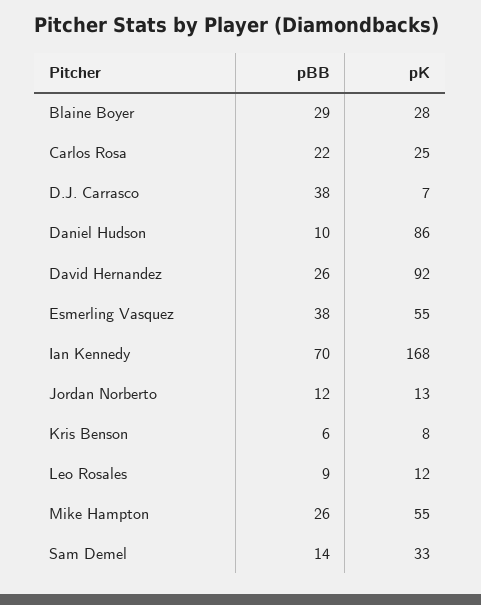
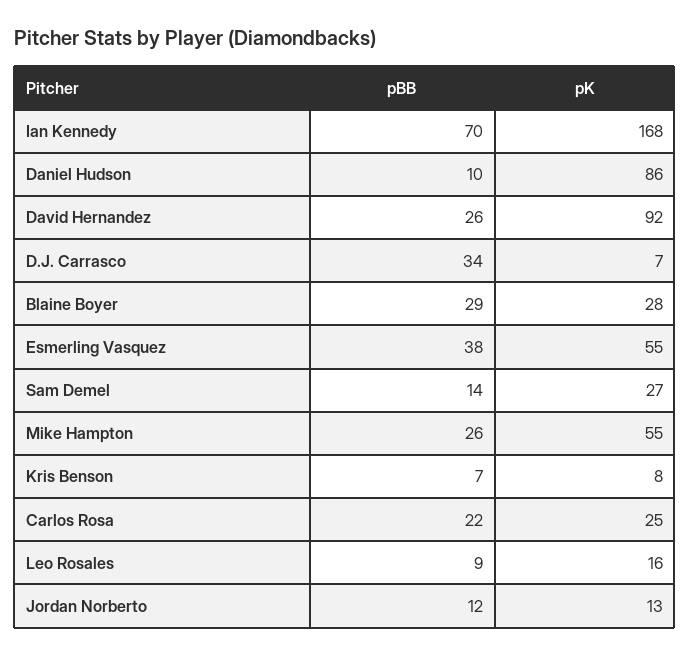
  {
    "pBB": {
      "Blaine Boyer": 29,
      "Carlos Rosa": 22,
-     "D.J. Carrasco": 38,
+     "D.J. Carrasco": 34,
      "Daniel Hudson": 10,
      "David Hernandez": 26,
      "Esmerling Vasquez": 38,
      "Ian Kennedy": 70,
      "Jordan Norberto": 12,
-     "Kris Benson": 6,
+     "Kris Benson": 7,
      "Leo Rosales": 9,
      "Mike Hampton": 26,
      "Sam Demel": 14
    },
    "pK": {
      "Blaine Boyer": 28,
      "Carlos Rosa": 25,
      "D.J. Carrasco": 7,
      "Daniel Hudson": 86,
      "David Hernandez": 92,
      "Esmerling Vasquez": 55,
      "Ian Kennedy": 168,
      "Jordan Norberto": 13,
      "Kris Benson": 8,
-     "Leo Rosales": 12,
+     "Leo Rosales": 16,
      "Mike Hampton": 55,
-     "Sam Demel": 33
+     "Sam Demel": 27
    }
  }

